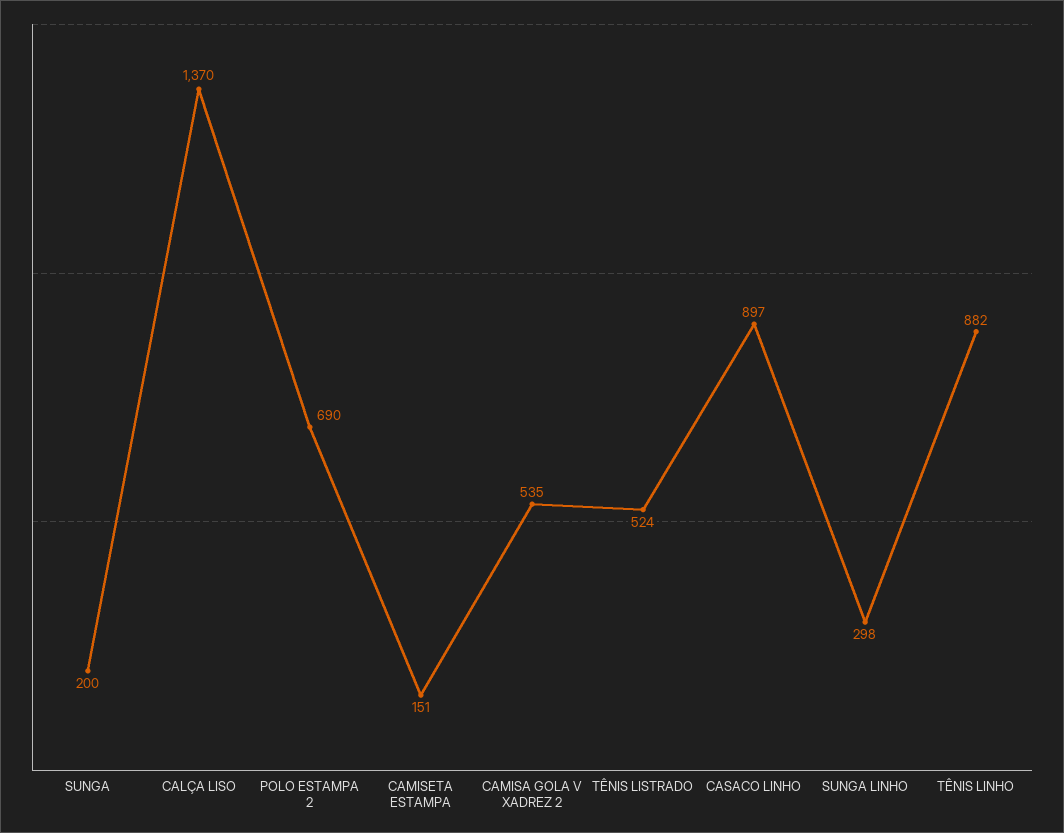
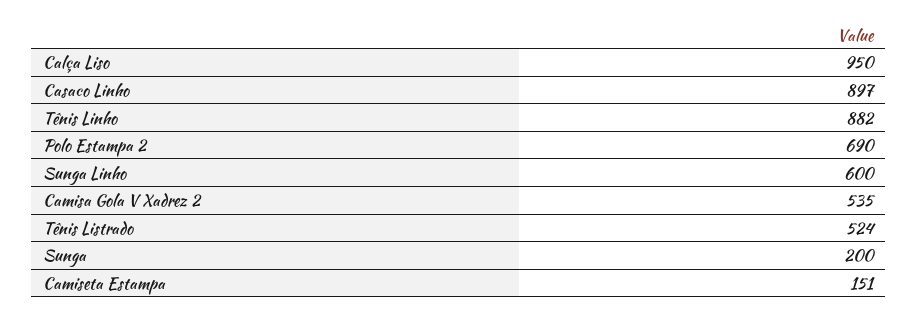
  {
    "SUNGA": 200,
-   "CALÇA LISO": 1370,
+   "CALÇA LISO": 950,
    "POLO ESTAMPA 2": 690,
    "CAMISETA ESTAMPA": 151,
    "CAMISA GOLA V XADREZ 2": 535,
    "TÊNIS LISTRADO": 524,
    "CASACO LINHO": 897,
-   "SUNGA LINHO": 298,
+   "SUNGA LINHO": 600,
    "TÊNIS LINHO": 882
  }

